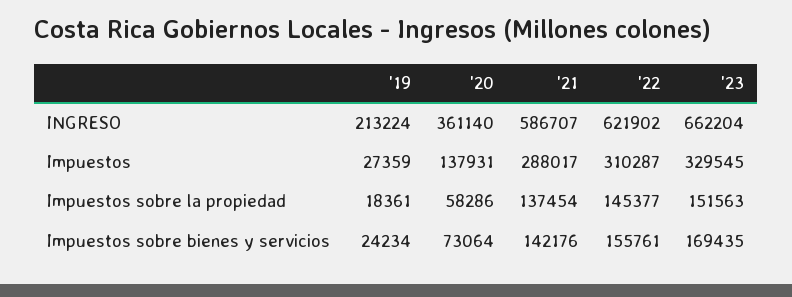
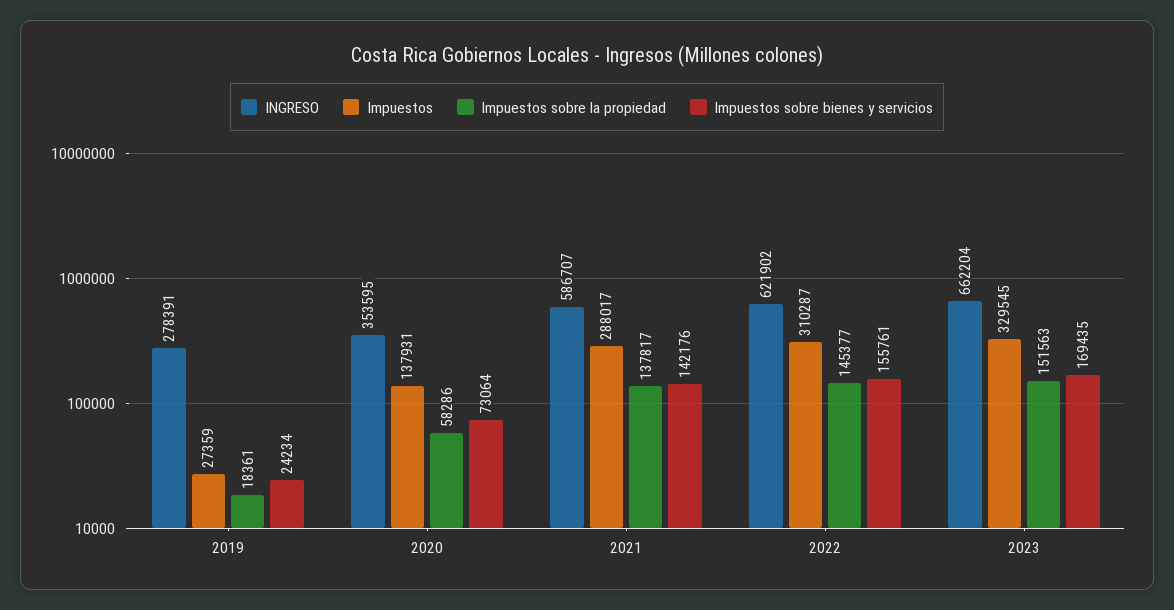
  {
    "INGRESO": {
-     "'19": 213224,
+     "'19": 278391,
-     "'20": 361140,
+     "'20": 353595,
      "'21": 586707,
      "'22": 621902,
      "'23": 662204
    },
    "Impuestos": {
      "'19": 27359,
      "'20": 137931,
      "'21": 288017,
      "'22": 310287,
      "'23": 329545
    },
    "Impuestos sobre la propiedad": {
      "'19": 18361,
      "'20": 58286,
-     "'21": 137454,
+     "'21": 137817,
      "'22": 145377,
      "'23": 151563
    },
    "Impuestos sobre bienes y servicios": {
      "'19": 24234,
      "'20": 73064,
      "'21": 142176,
      "'22": 155761,
      "'23": 169435
    }
  }

